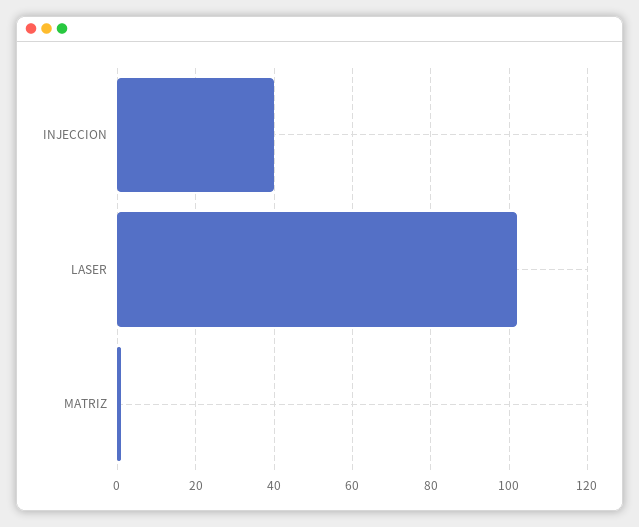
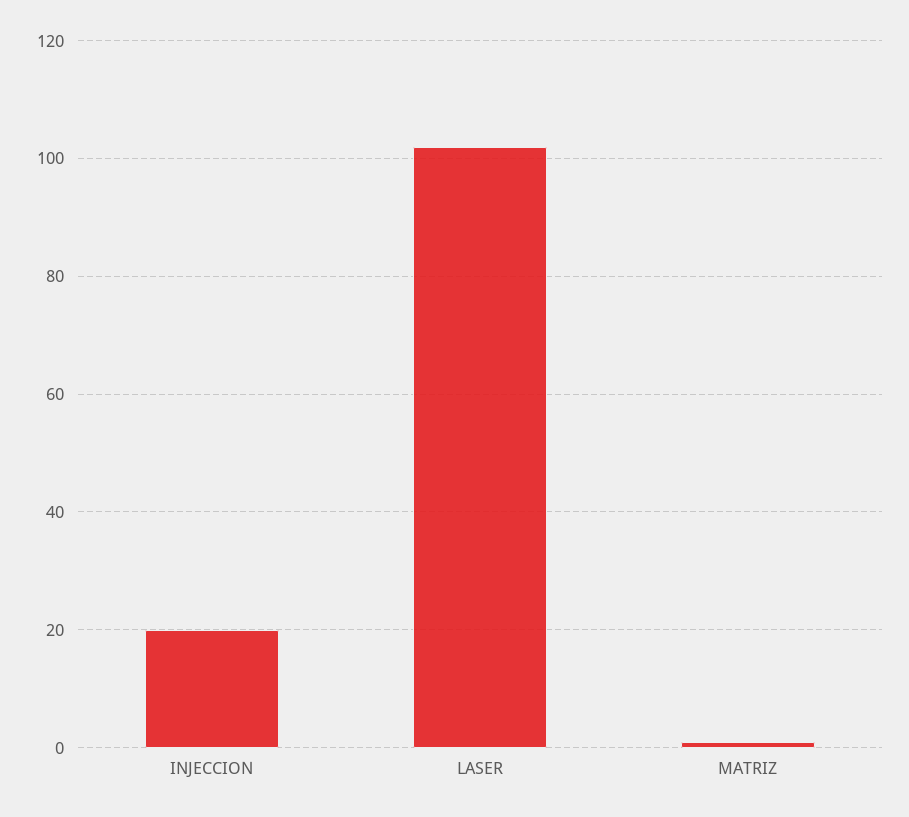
  {
-   "INJECCION": 40,
+   "INJECCION": 20,
    "LASER": 100,
    "MATRIZ": 0
  }

